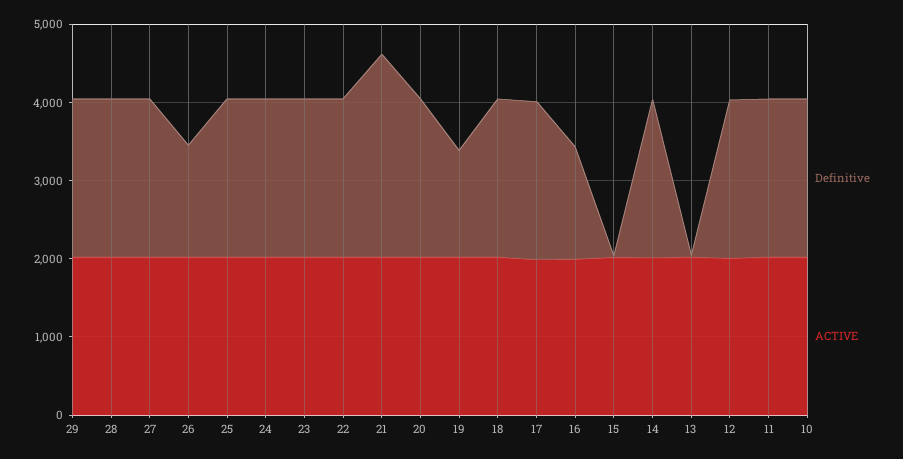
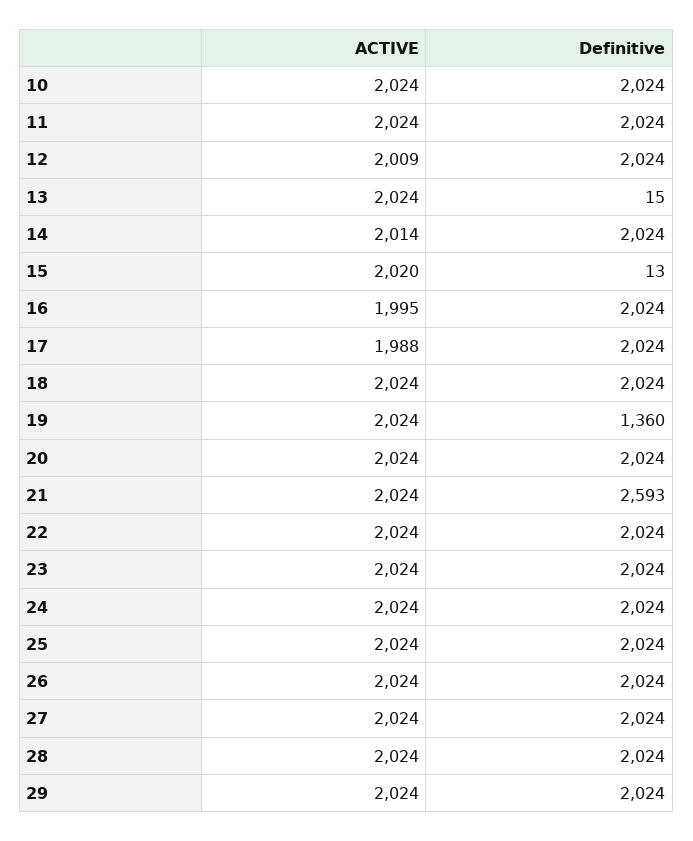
  {
    "Definitive": {
      "29": 2024,
      "28": 2024,
      "27": 2024,
-     "26": 1400,
+     "26": 2024,
      "25": 2024,
      "24": 2024,
      "23": 2024,
      "22": 2024,
      "21": 2593,
      "20": 2024,
      "19": 1360,
      "18": 2024,
      "17": 2024,
-     "16": 1400,
+     "16": 2024,
      "15": 13,
      "14": 2024,
      "13": 15,
      "12": 2024,
      "11": 2024,
      "10": 2024
    },
    "ACTIVE": {
      "29": 2024,
      "28": 2024,
      "27": 2024,
      "26": 2024,
      "25": 2024,
      "24": 2024,
      "23": 2024,
      "22": 2024,
      "21": 2024,
      "20": 2024,
      "19": 2024,
      "18": 2024,
      "17": 1988,
      "16": 1995,
      "15": 2020,
      "14": 2014,
      "13": 2024,
      "12": 2009,
      "11": 2024,
      "10": 2024
    }
  }

